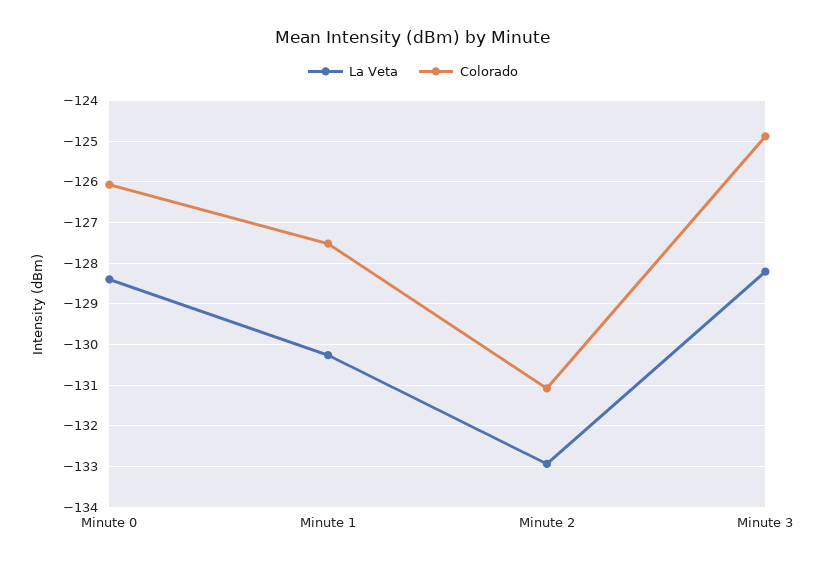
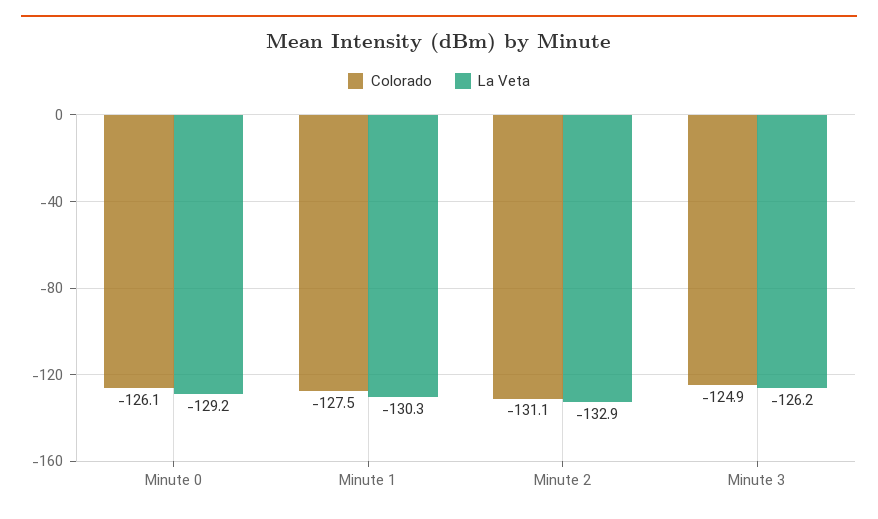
  {
    "La Veta": {
-     "Minute 0": -128.4,
+     "Minute 0": -129.2,
      "Minute 1": -130.3,
      "Minute 2": -132.9,
-     "Minute 3": -128.2
+     "Minute 3": -126.2
    },
    "Colorado": {
      "Minute 0": -126.1,
      "Minute 1": -127.5,
      "Minute 2": -131.1,
      "Minute 3": -124.9
    }
  }

